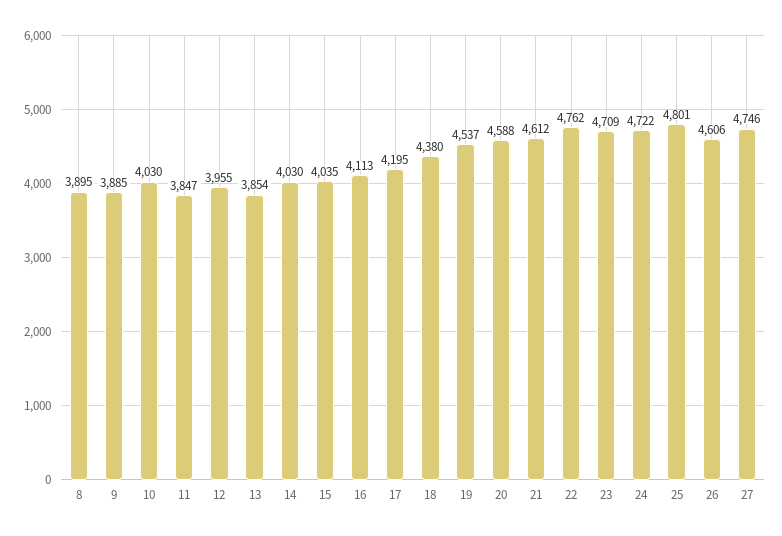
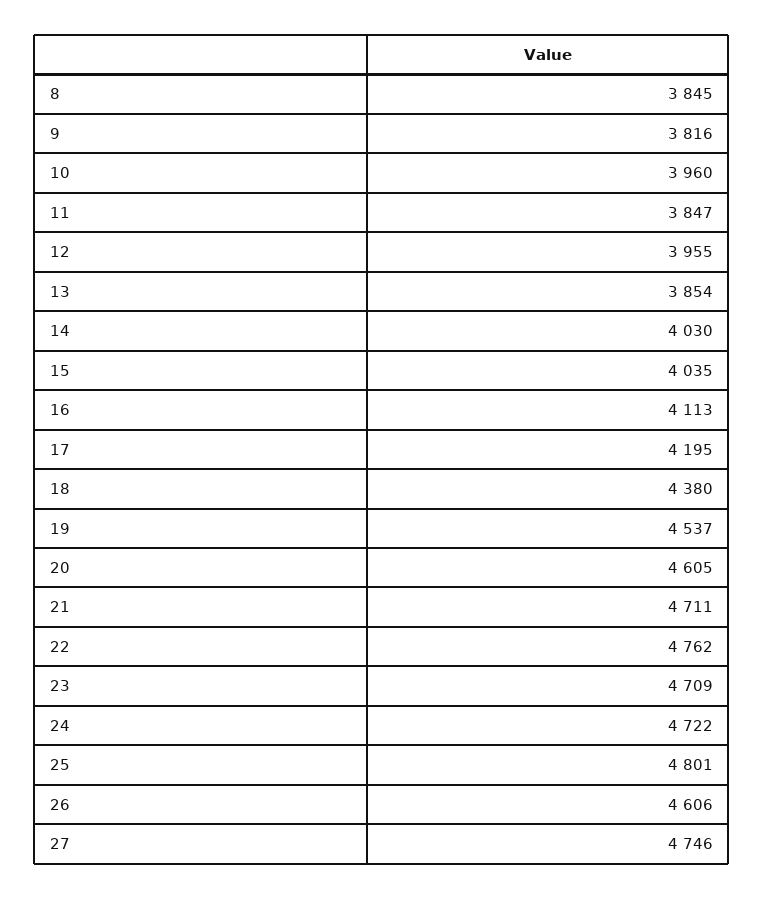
  {
-   "8": 3895,
+   "8": 3845,
-   "9": 3885,
+   "9": 3816,
-   "10": 4030,
+   "10": 3960,
    "11": 3847,
    "12": 3955,
    "13": 3854,
    "14": 4030,
    "15": 4035,
    "16": 4113,
    "17": 4195,
    "18": 4380,
    "19": 4537,
-   "20": 4588,
+   "20": 4605,
-   "21": 4612,
+   "21": 4711,
    "22": 4762,
    "23": 4709,
    "24": 4722,
    "25": 4801,
    "26": 4606,
    "27": 4746
  }

